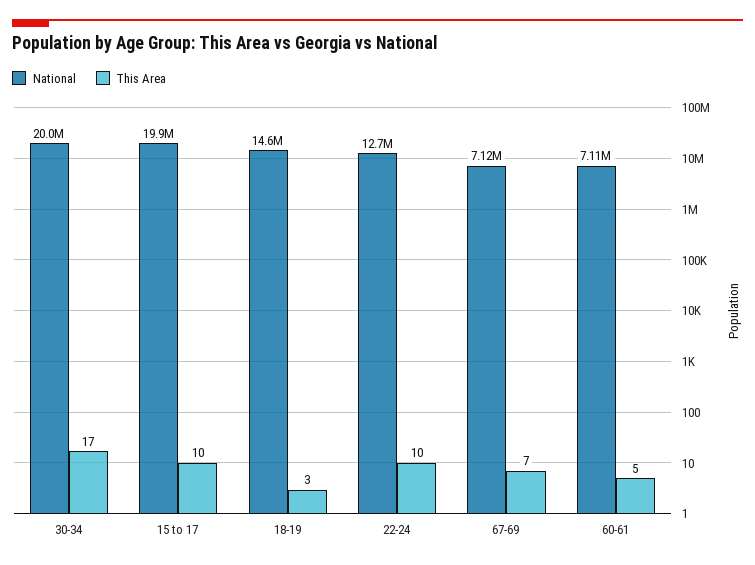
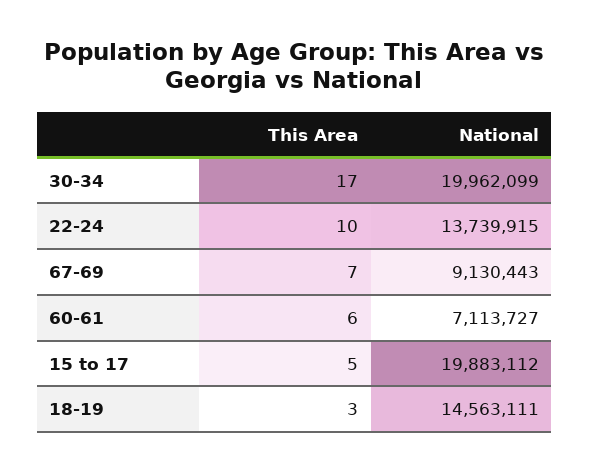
  {
    "National": {
      "30-34": 19962099,
      "15 to 17": 19883112,
      "18-19": 14563111,
-     "22-24": 12700000,
+     "22-24": 13739915,
-     "67-69": 7120000,
+     "67-69": 9130443,
      "60-61": 7113727
    },
    "This Area": {
      "30-34": 17,
-     "15 to 17": 10,
+     "15 to 17": 5,
      "18-19": 3,
      "22-24": 10,
      "67-69": 7,
-     "60-61": 5
+     "60-61": 6
    }
  }

